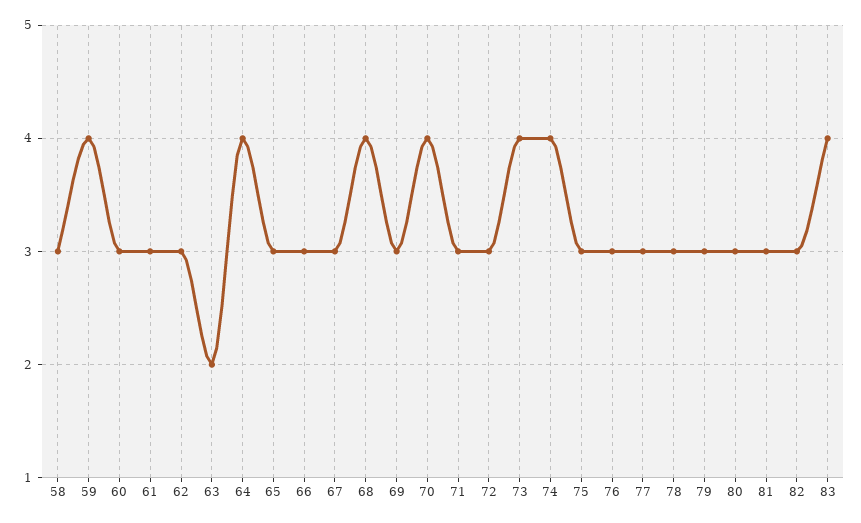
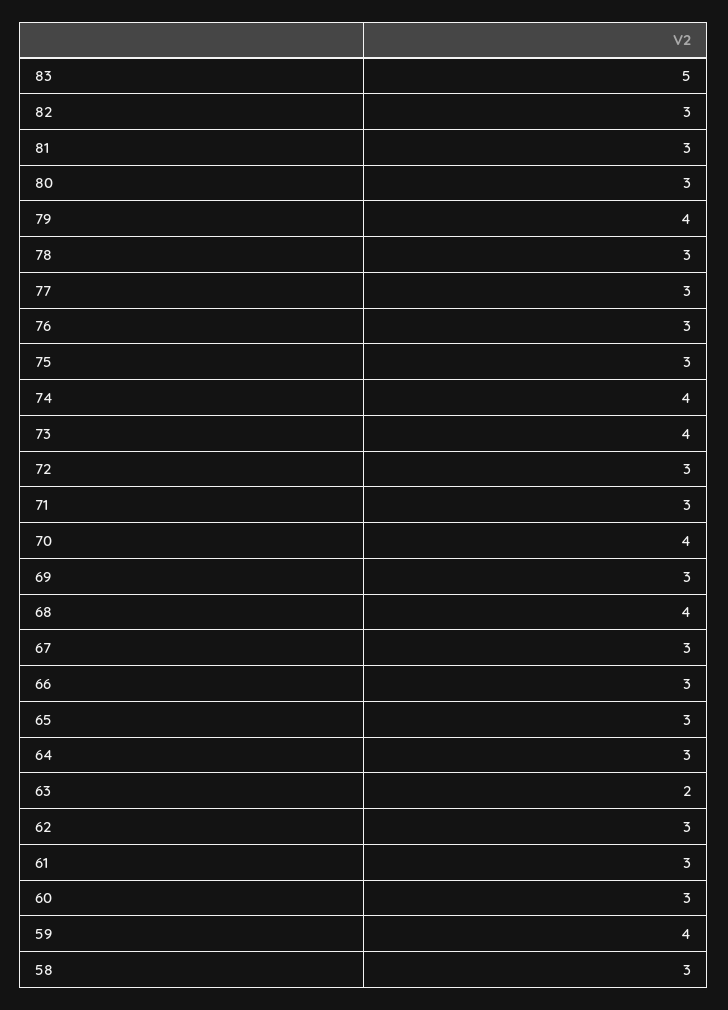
  {
    "58": 3,
    "59": 4,
    "60": 3,
    "61": 3,
    "62": 3,
    "63": 2,
-   "64": 4,
+   "64": 3,
    "65": 3,
    "66": 3,
    "67": 3,
    "68": 4,
    "69": 3,
    "70": 4,
    "71": 3,
    "72": 3,
    "73": 4,
    "74": 4,
    "75": 3,
    "76": 3,
    "77": 3,
    "78": 3,
-   "79": 3,
+   "79": 4,
    "80": 3,
    "81": 3,
    "82": 3,
-   "83": 4
+   "83": 5
  }

